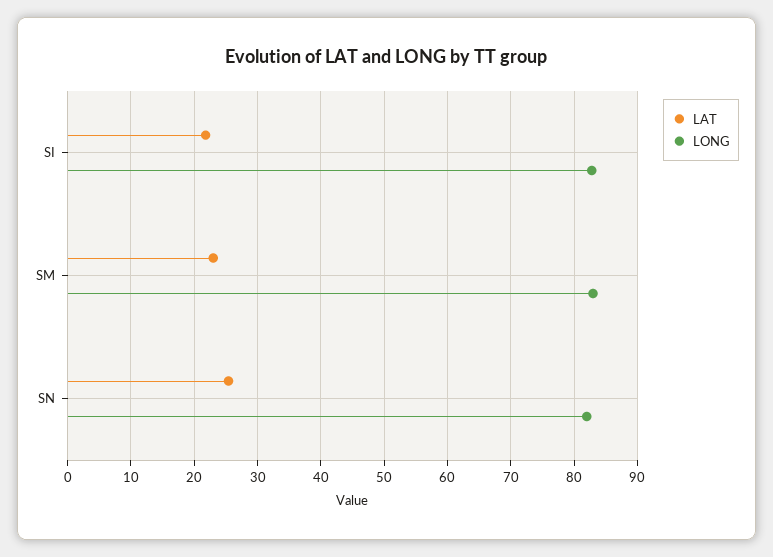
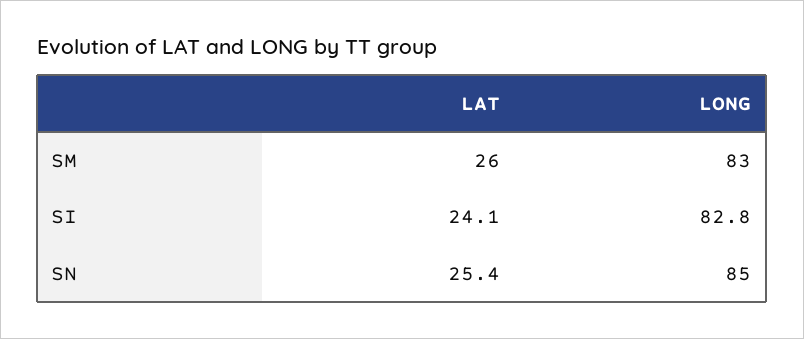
  {
    "LAT": {
-     "SI": 22,
+     "SI": 24.1,
-     "SM": 23,
+     "SM": 26,
      "SN": 25.4
    },
    "LONG": {
      "SI": 82.8,
      "SM": 83,
-     "SN": 82
+     "SN": 85
    }
  }

